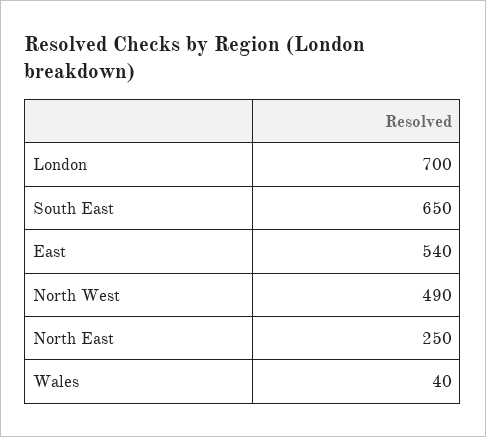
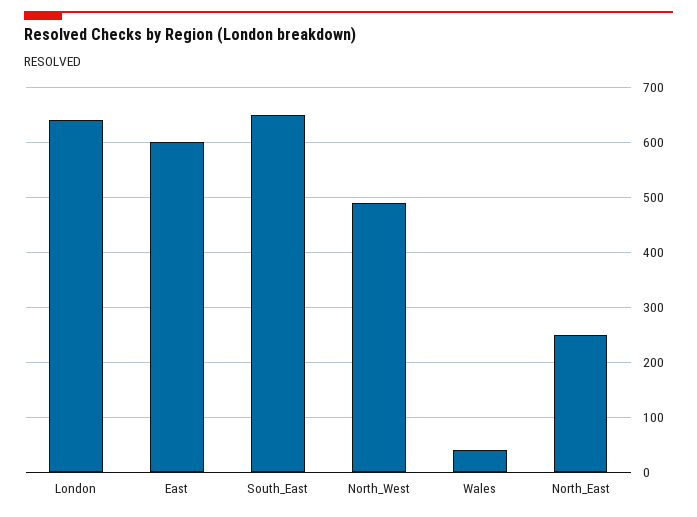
  {
-   "London": 700,
+   "London": 640,
    "South East": 650,
-   "East": 540,
+   "East": 600,
    "North West": 490,
    "North East": 250,
    "Wales": 40
  }

